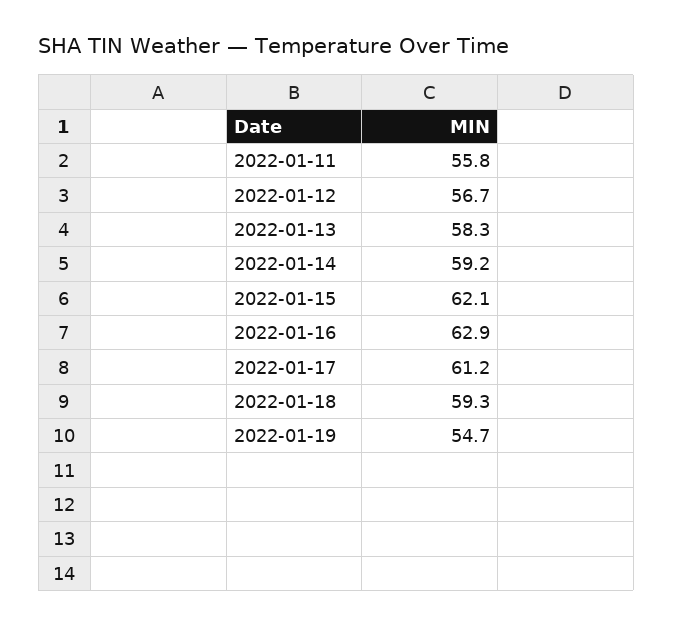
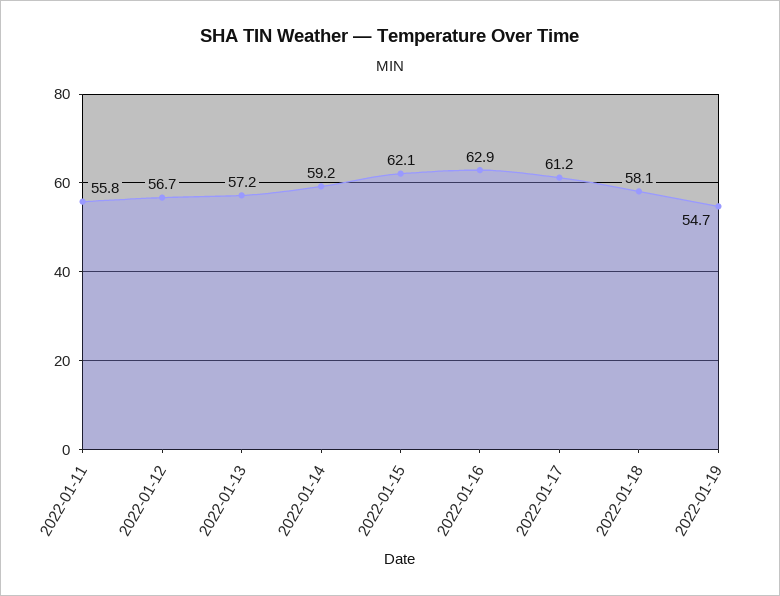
  {
    "2022-01-11": 55.8,
    "2022-01-12": 56.7,
-   "2022-01-13": 58.3,
+   "2022-01-13": 57.2,
    "2022-01-14": 59.2,
    "2022-01-15": 62.1,
    "2022-01-16": 62.9,
    "2022-01-17": 61.2,
-   "2022-01-18": 59.3,
+   "2022-01-18": 58.1,
    "2022-01-19": 54.7
  }

